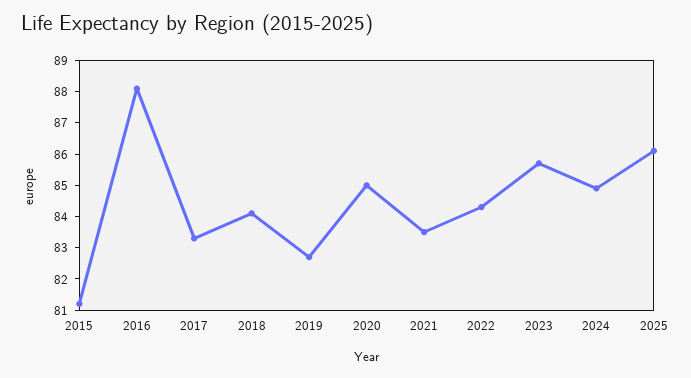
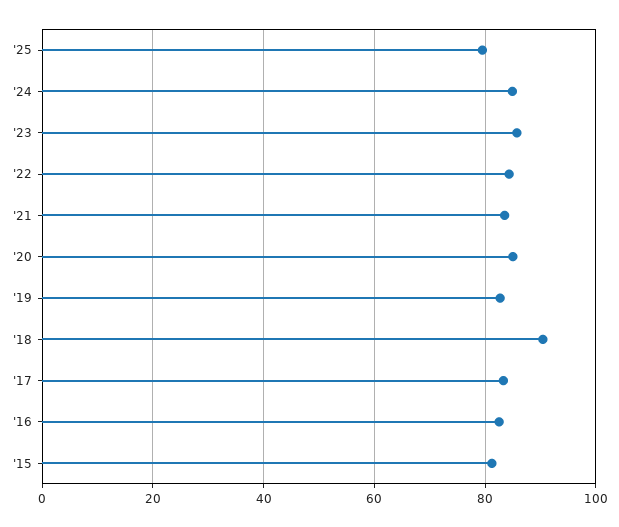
  {
    "2015": 81,
-   "2016": 88,
+   "2016": 82,
    "2017": 83.5,
-   "2018": 84,
+   "2018": 90,
    "2019": 82.5,
    "2020": 85,
    "2021": 83.5,
    "2022": 84.5,
    "2023": 85.5,
    "2024": 85,
-   "2025": 86
+   "2025": 80
  }

